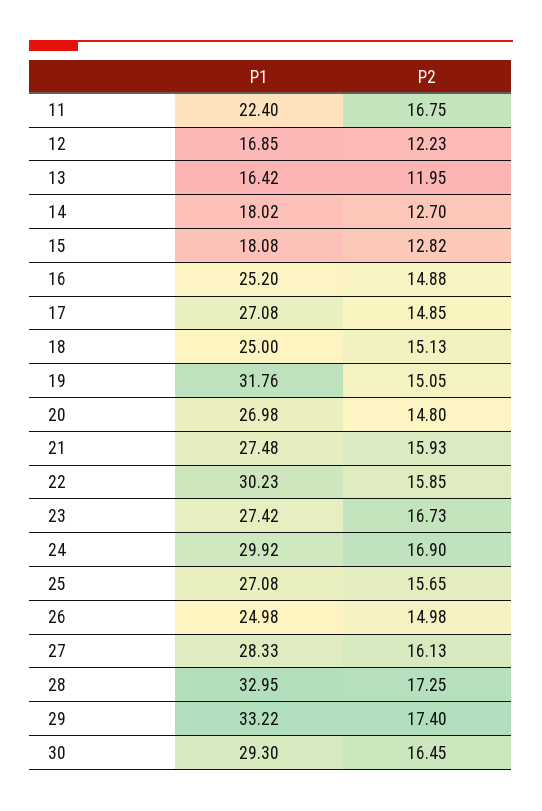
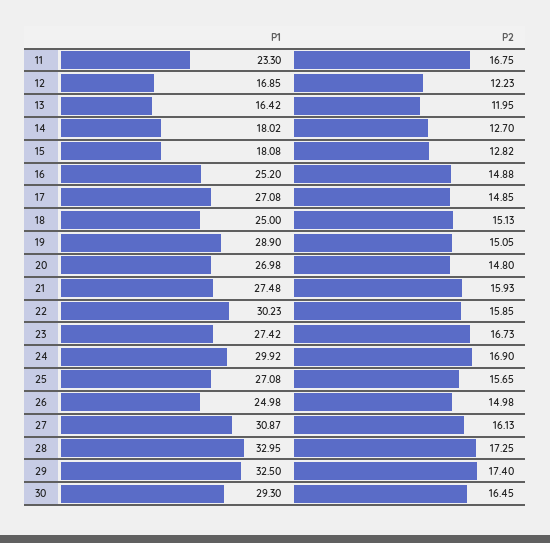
  {
    "P1": {
-     "11": 22.4,
+     "11": 23.3,
      "12": 16.85,
      "13": 16.42,
      "14": 18.02,
      "15": 18.08,
      "16": 25.2,
      "17": 27.08,
      "18": 25,
-     "19": 31.76,
+     "19": 28.9,
      "20": 26.98,
      "21": 27.48,
      "22": 30.23,
      "23": 27.42,
      "24": 29.92,
      "25": 27.08,
      "26": 24.98,
-     "27": 28.33,
+     "27": 30.87,
      "28": 32.95,
-     "29": 33.22,
+     "29": 32.5,
      "30": 29.3
    },
    "P2": {
      "11": 16.75,
      "12": 12.23,
      "13": 11.95,
      "14": 12.7,
      "15": 12.82,
      "16": 14.88,
      "17": 14.85,
      "18": 15.13,
      "19": 15.05,
      "20": 14.8,
      "21": 15.93,
      "22": 15.85,
      "23": 16.73,
      "24": 16.9,
      "25": 15.65,
      "26": 14.98,
      "27": 16.13,
      "28": 17.25,
      "29": 17.4,
      "30": 16.45
    }
  }

